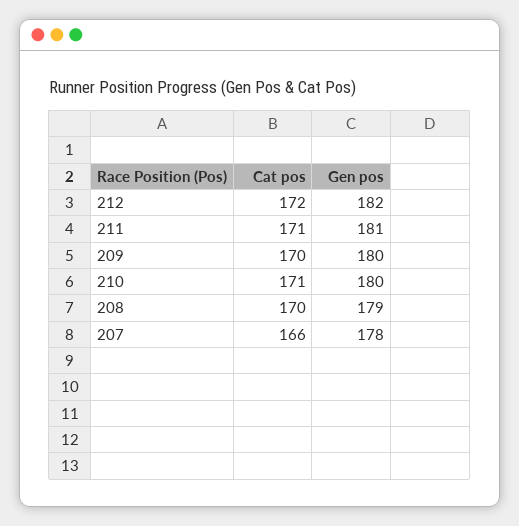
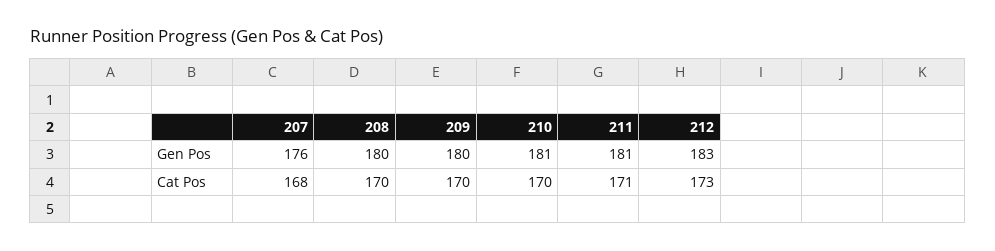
  {
    "Cat pos": {
-     "212": 172,
+     "212": 173,
      "211": 171,
      "209": 170,
-     "210": 171,
+     "210": 170,
      "208": 170,
-     "207": 166
+     "207": 168
    },
    "Gen pos": {
-     "212": 182,
+     "212": 183,
      "211": 181,
      "209": 180,
-     "210": 180,
+     "210": 181,
-     "208": 179,
+     "208": 180,
-     "207": 178
+     "207": 176
    }
  }

